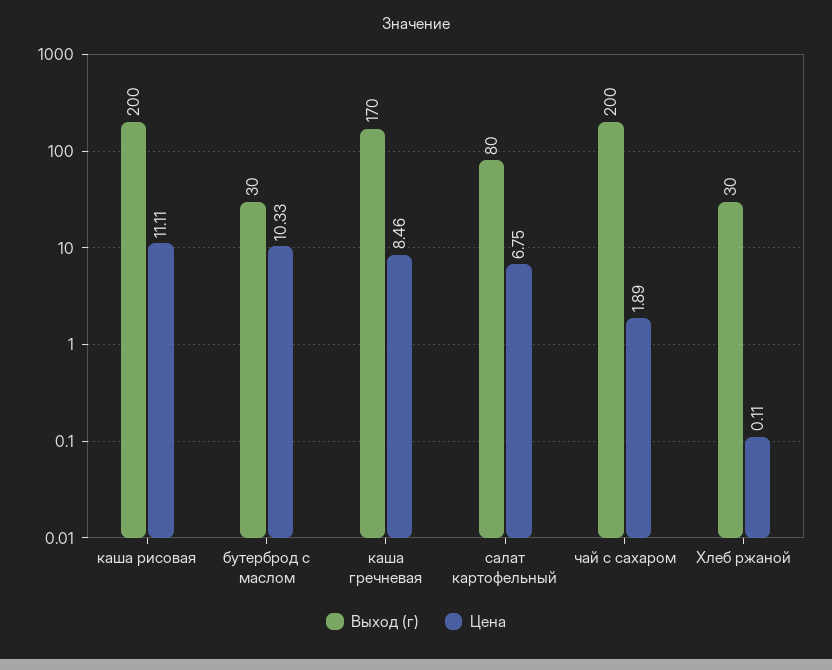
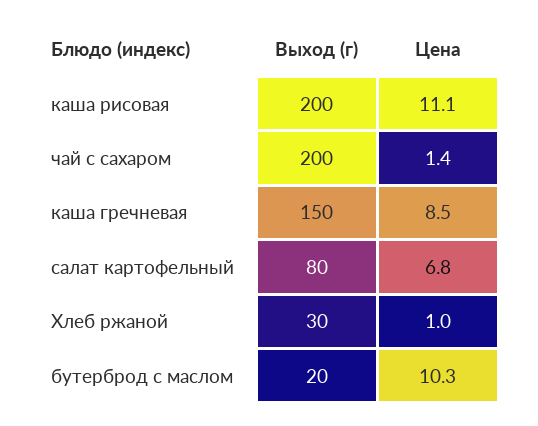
  {
    "Выход (г)": {
      "каша рисовая": 200,
-     "бутерброд с маслом": 30,
+     "бутерброд с маслом": 20,
-     "каша гречневая": 170,
+     "каша гречневая": 150,
      "салат картофельный": 80,
      "чай с сахаром": 200,
      "Хлеб ржаной": 30
    },
    "Цена": {
      "каша рисовая": 11.11,
      "бутерброд с маслом": 10.33,
      "каша гречневая": 8.46,
      "салат картофельный": 6.75,
-     "чай с сахаром": 1.89,
+     "чай с сахаром": 1.4,
-     "Хлеб ржаной": 0.11
+     "Хлеб ржаной": 1
    }
  }

